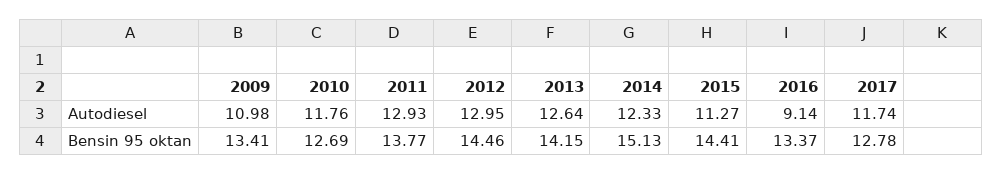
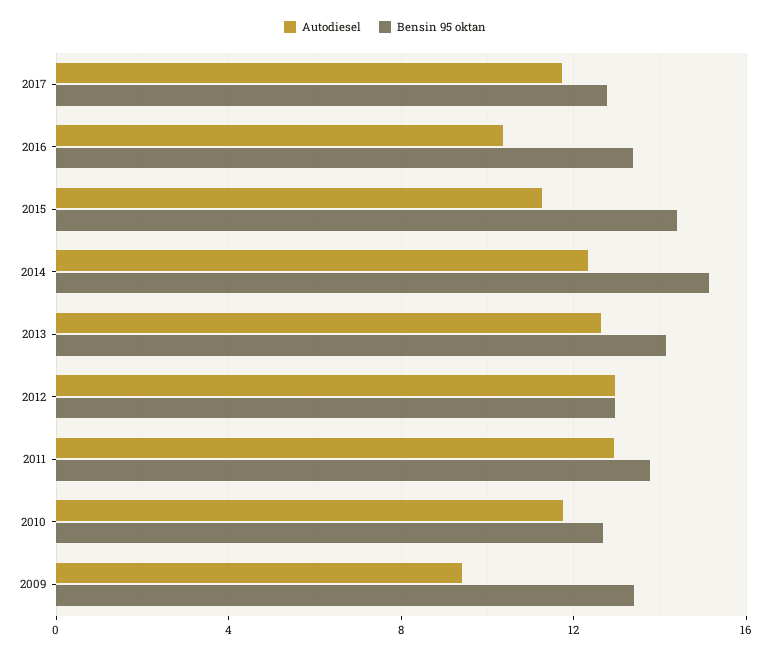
  {
    "Autodiesel": {
-     "2009": 10.98,
+     "2009": 9.5,
      "2010": 11.76,
      "2011": 12.93,
      "2012": 12.95,
      "2013": 12.64,
      "2014": 12.33,
      "2015": 11.27,
-     "2016": 9.14,
+     "2016": 10.5,
      "2017": 11.74
    },
    "Bensin 95 oktan": {
      "2009": 13.41,
      "2010": 12.69,
      "2011": 13.77,
-     "2012": 14.46,
+     "2012": 13,
      "2013": 14.15,
      "2014": 15.13,
      "2015": 14.41,
      "2016": 13.37,
      "2017": 12.78
    }
  }

